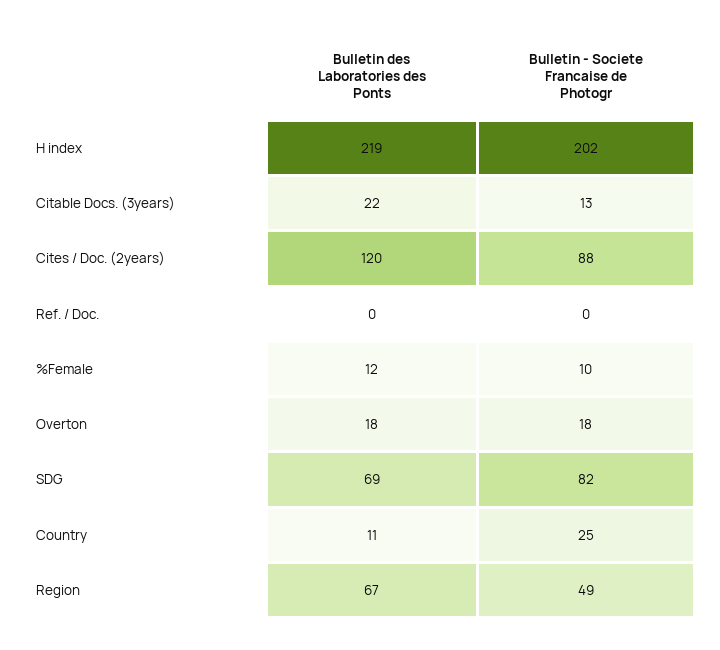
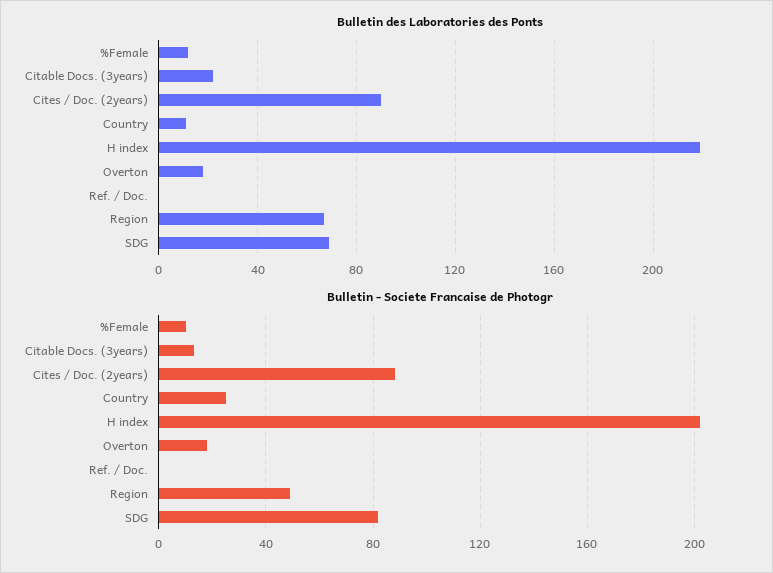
  {
    "Bulletin des Laboratories des Ponts": {
      "H index": 219,
      "Citable Docs. (3years)": 22,
-     "Cites / Doc. (2years)": 120,
+     "Cites / Doc. (2years)": 90,
      "Ref. / Doc.": 0,
      "%Female": 12,
      "Overton": 18,
      "SDG": 69,
      "Country": 11,
      "Region": 67
    },
    "Bulletin - Societe Francaise de Photogr": {
      "H index": 202,
      "Citable Docs. (3years)": 13,
      "Cites / Doc. (2years)": 88,
      "Ref. / Doc.": 0,
      "%Female": 10,
      "Overton": 18,
      "SDG": 82,
      "Country": 25,
      "Region": 49
    }
  }

